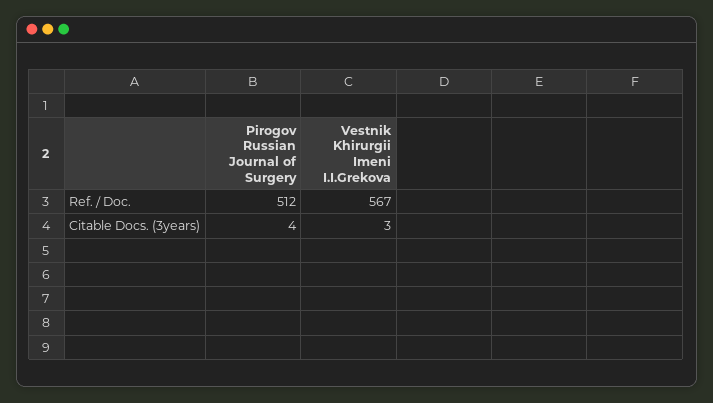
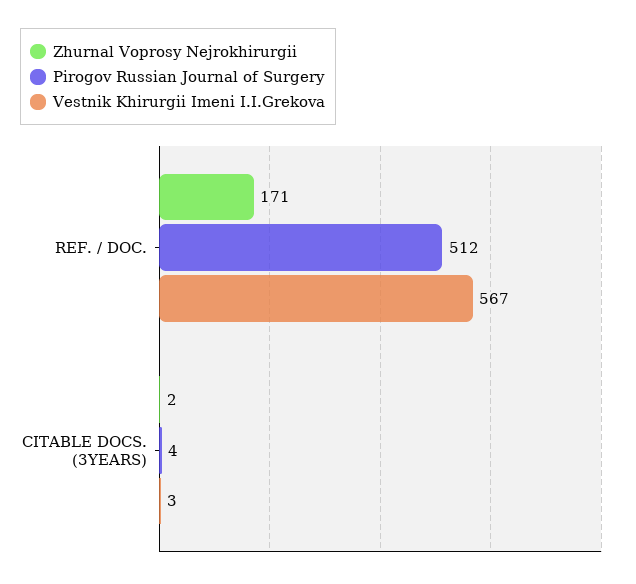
  {
    "Pirogov Russian Journal of Surgery": {
      "Ref. / Doc.": 512,
      "Citable Docs. (3years)": 4
    },
    "Vestnik Khirurgii Imeni I.I.Grekova": {
      "Ref. / Doc.": 567,
      "Citable Docs. (3years)": 3
-   }
+   },
+   "Zhurnal Voprosy Nejrokhirurgii": {
+     "Ref. / Doc.": 171,
+     "Citable Docs. (3years)": 2
+   }
  }

